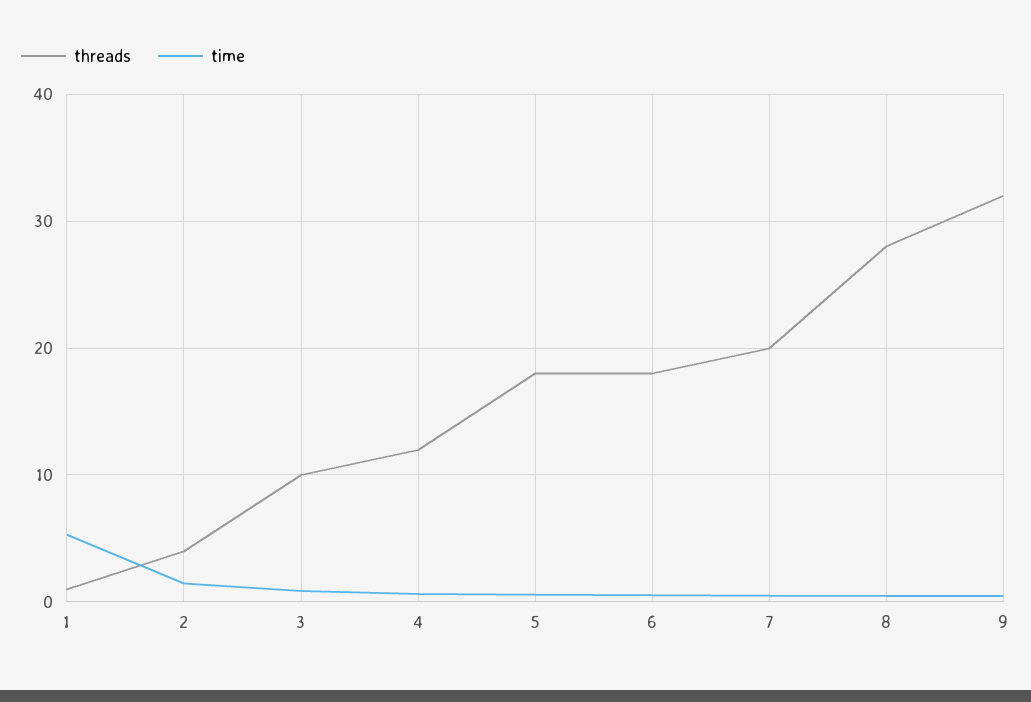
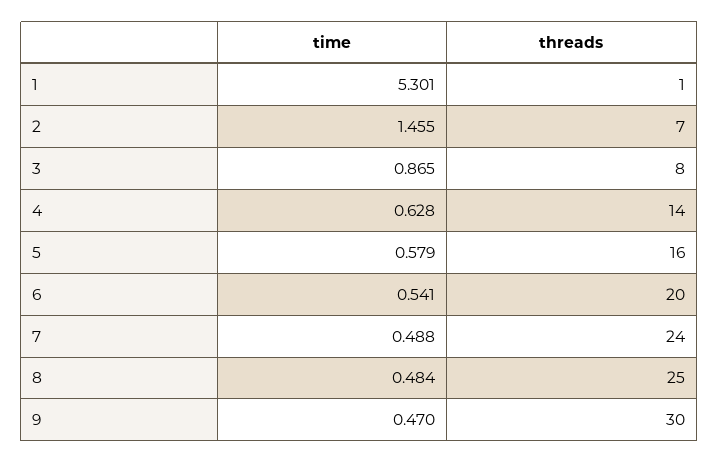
  {
    "threads": {
      "1": 1,
-     "2": 4,
+     "2": 7,
-     "3": 10,
+     "3": 8,
-     "4": 12,
+     "4": 14,
-     "5": 18,
+     "5": 16,
-     "6": 18,
+     "6": 20,
-     "7": 20,
+     "7": 24,
-     "8": 28,
+     "8": 25,
-     "9": 32
+     "9": 30
    },
    "time": {
      "1": 5.301,
      "2": 1.455,
      "3": 0.865,
      "4": 0.628,
      "5": 0.579,
      "6": 0.541,
      "7": 0.488,
      "8": 0.484,
      "9": 0.47
    }
  }

